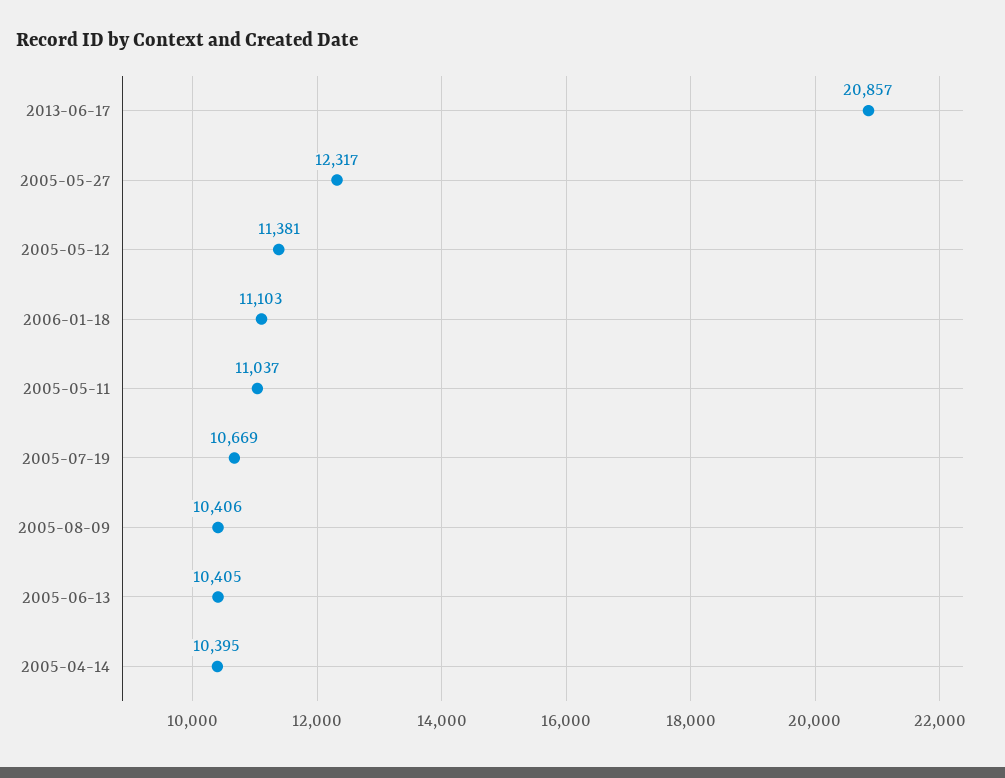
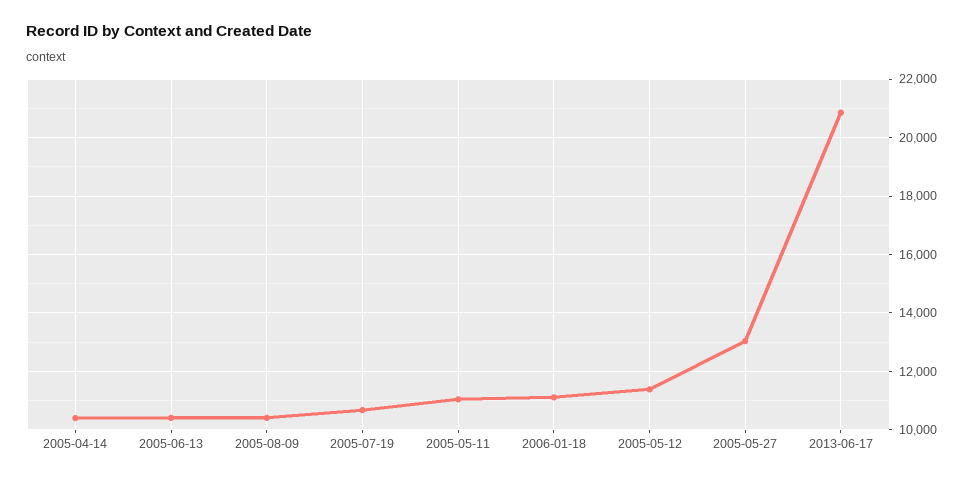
  {
    "2013-06-17": 20857,
-   "2005-05-27": 12317,
+   "2005-05-27": 13000,
    "2005-05-12": 11381,
    "2006-01-18": 11103,
    "2005-05-11": 11037,
    "2005-07-19": 10669,
    "2005-08-09": 10406,
    "2005-06-13": 10405,
    "2005-04-14": 10395
  }

